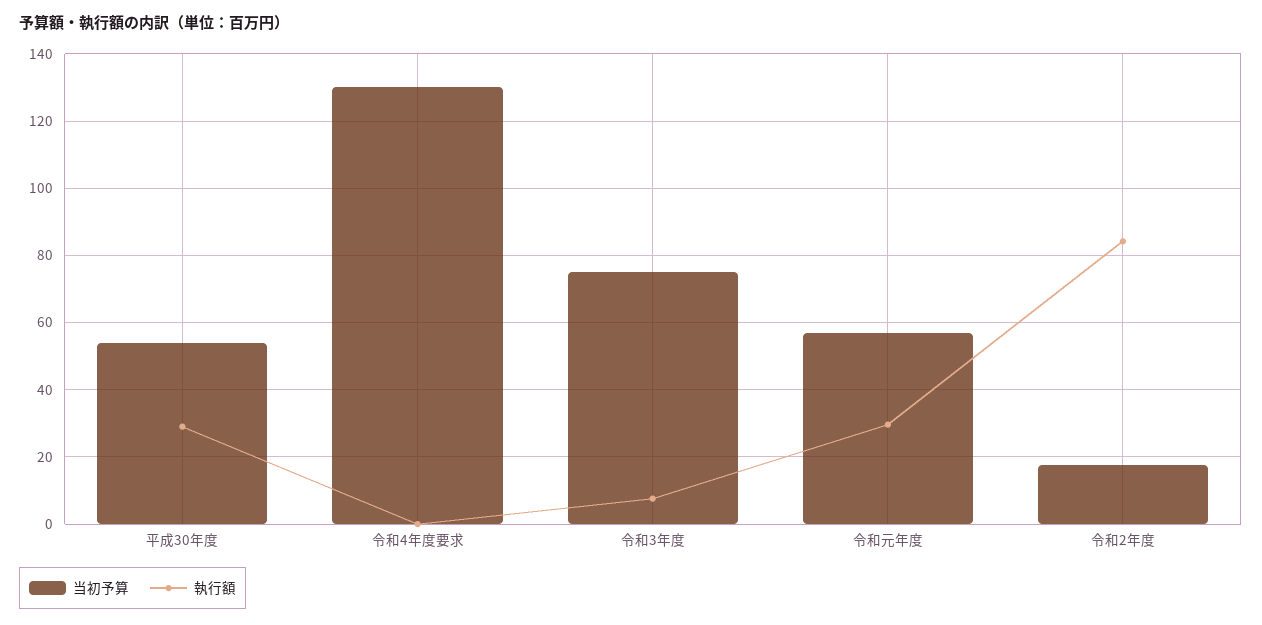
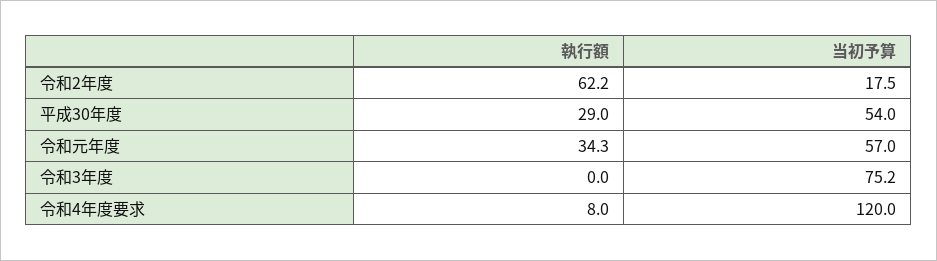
  {
    "当初予算": {
      "平成30年度": 54,
-     "令和4年度要求": 130,
+     "令和4年度要求": 120,
      "令和3年度": 75.2,
      "令和元年度": 57,
      "令和2年度": 17.5
    },
    "執行額": {
      "平成30年度": 29,
-     "令和4年度要求": 0,
+     "令和4年度要求": 8,
-     "令和3年度": 8,
+     "令和3年度": 0,
-     "令和元年度": 30,
+     "令和元年度": 34.3,
-     "令和2年度": 84
+     "令和2年度": 62.2
    }
  }

